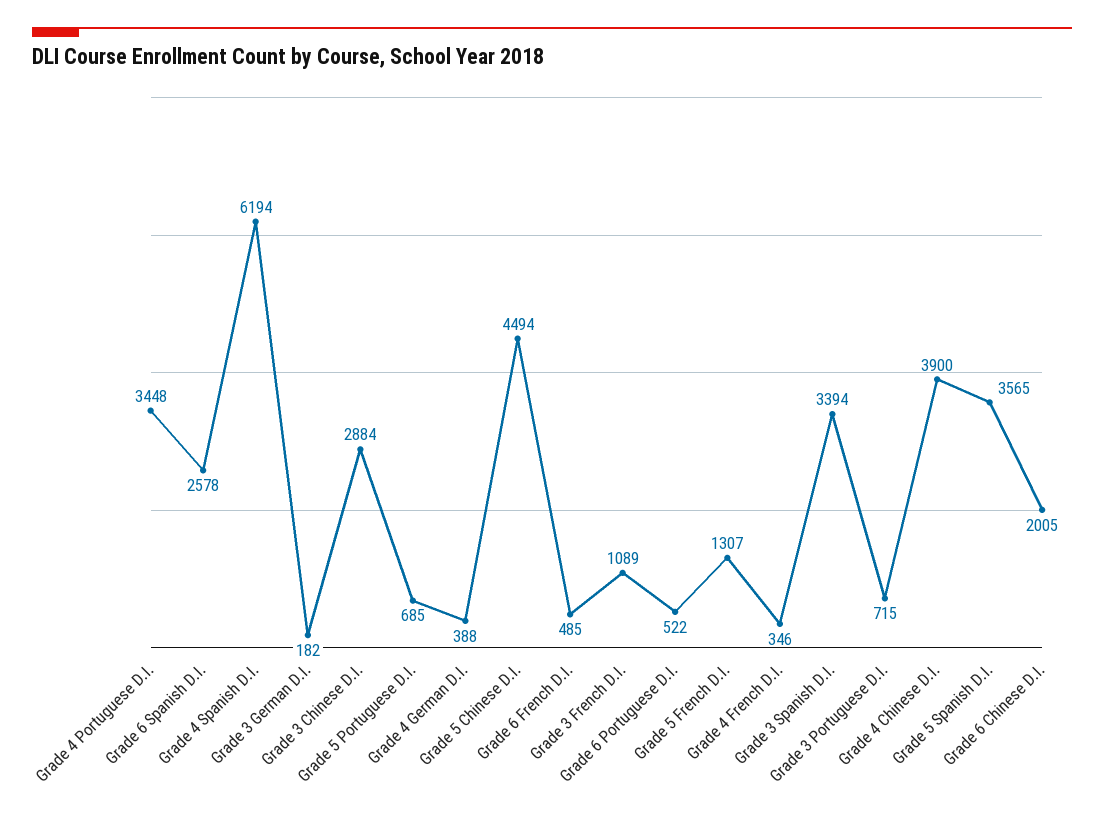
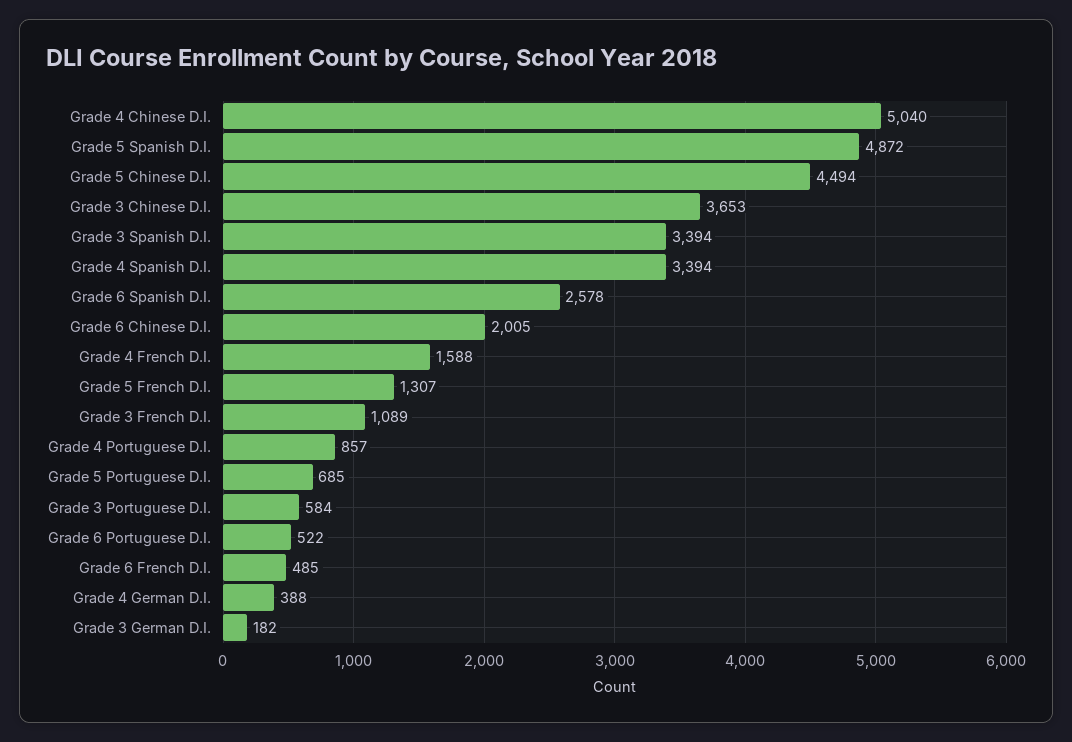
  {
-   "Grade 4 Portuguese D.I.": 3448,
+   "Grade 4 Portuguese D.I.": 857,
    "Grade 6 Spanish D.I.": 2578,
-   "Grade 4 Spanish D.I.": 6194,
+   "Grade 4 Spanish D.I.": 3394,
    "Grade 3 German D.I.": 182,
-   "Grade 3 Chinese D.I.": 2884,
+   "Grade 3 Chinese D.I.": 3653,
    "Grade 5 Portuguese D.I.": 685,
    "Grade 4 German D.I.": 388,
    "Grade 5 Chinese D.I.": 4494,
    "Grade 6 French D.I.": 485,
    "Grade 3 French D.I.": 1089,
    "Grade 6 Portuguese D.I.": 522,
    "Grade 5 French D.I.": 1307,
-   "Grade 4 French D.I.": 346,
+   "Grade 4 French D.I.": 1588,
    "Grade 3 Spanish D.I.": 3394,
-   "Grade 3 Portuguese D.I.": 715,
+   "Grade 3 Portuguese D.I.": 584,
-   "Grade 4 Chinese D.I.": 3900,
+   "Grade 4 Chinese D.I.": 5040,
-   "Grade 5 Spanish D.I.": 3565,
+   "Grade 5 Spanish D.I.": 4872,
    "Grade 6 Chinese D.I.": 2005
  }

